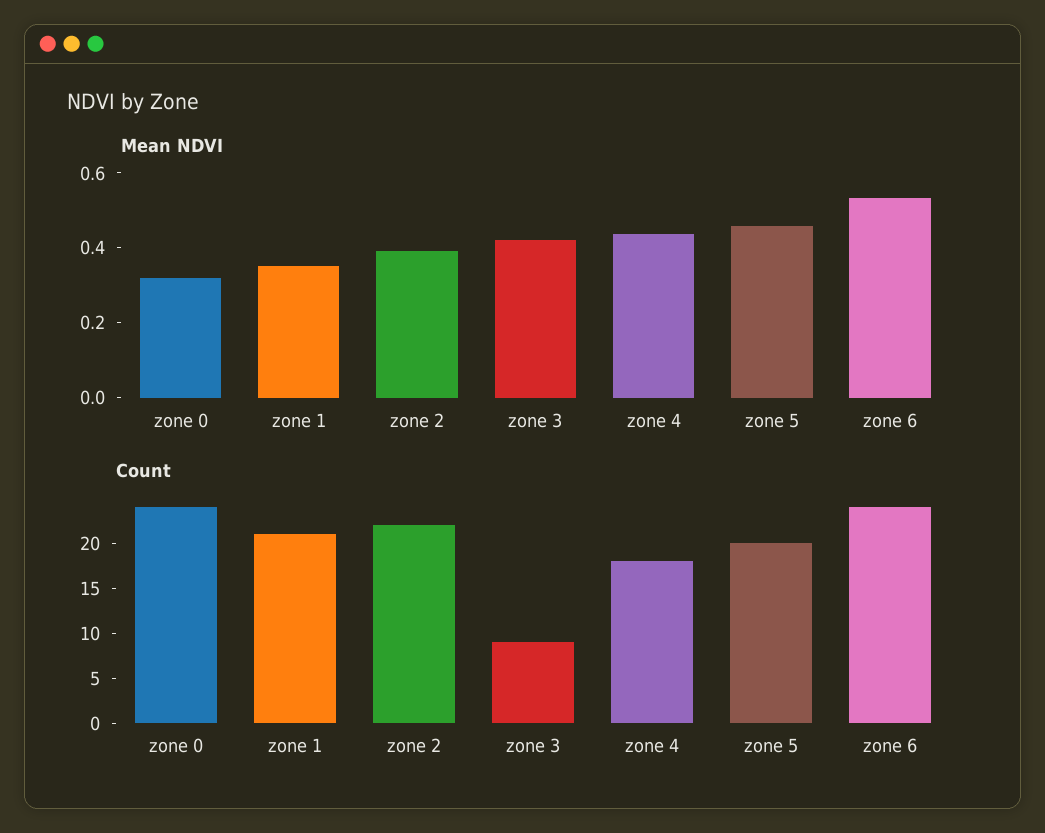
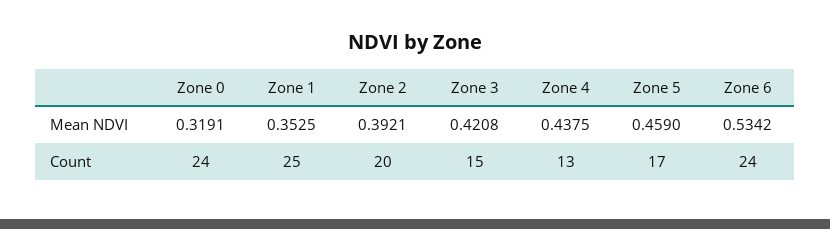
  {
    "Mean NDVI": {
      "zone 0": 0.3191,
      "zone 1": 0.3525,
      "zone 2": 0.3921,
      "zone 3": 0.4208,
      "zone 4": 0.4375,
      "zone 5": 0.459,
      "zone 6": 0.5342
    },
    "Count": {
      "zone 0": 24,
-     "zone 1": 21,
+     "zone 1": 25,
-     "zone 2": 22,
+     "zone 2": 20,
-     "zone 3": 9,
+     "zone 3": 15,
-     "zone 4": 18,
+     "zone 4": 13,
-     "zone 5": 20,
+     "zone 5": 17,
      "zone 6": 24
    }
  }

